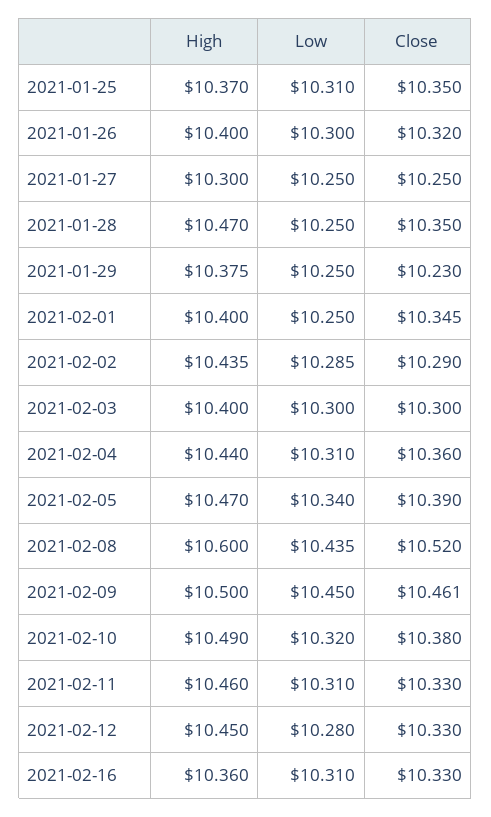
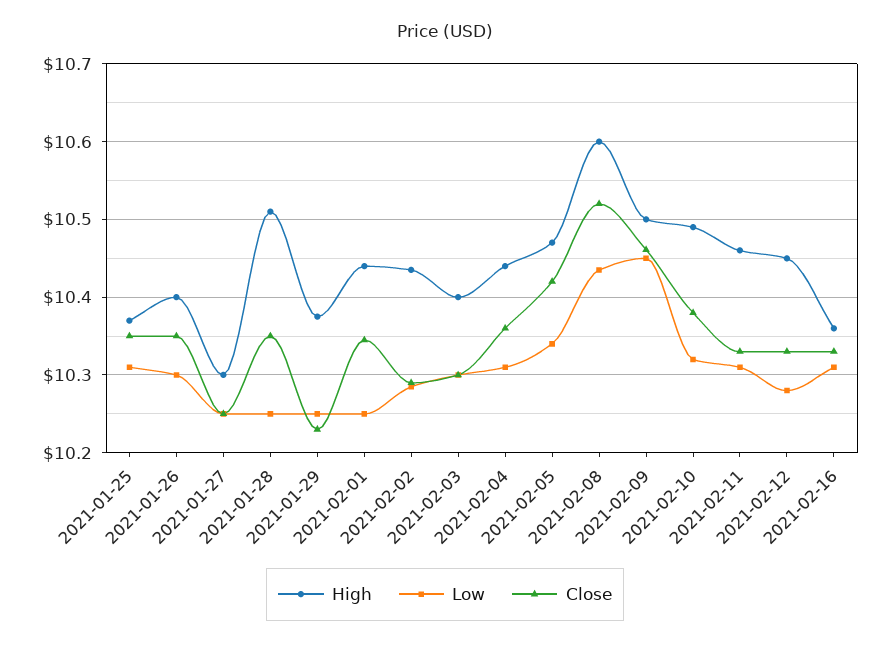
  {
    "High": {
      "2021-01-25": 10.37,
      "2021-01-26": 10.4,
      "2021-01-27": 10.3,
-     "2021-01-28": 10.47,
+     "2021-01-28": 10.51,
      "2021-01-29": 10.375,
-     "2021-02-01": 10.4,
+     "2021-02-01": 10.44,
      "2021-02-02": 10.435,
      "2021-02-03": 10.4,
      "2021-02-04": 10.44,
      "2021-02-05": 10.47,
      "2021-02-08": 10.6,
      "2021-02-09": 10.5,
      "2021-02-10": 10.49,
      "2021-02-11": 10.46,
      "2021-02-12": 10.45,
      "2021-02-16": 10.36
    },
    "Low": {
      "2021-01-25": 10.31,
      "2021-01-26": 10.3,
      "2021-01-27": 10.25,
      "2021-01-28": 10.25,
      "2021-01-29": 10.25,
      "2021-02-01": 10.25,
      "2021-02-02": 10.285,
      "2021-02-03": 10.3,
      "2021-02-04": 10.31,
      "2021-02-05": 10.34,
      "2021-02-08": 10.435,
      "2021-02-09": 10.45,
      "2021-02-10": 10.32,
      "2021-02-11": 10.31,
      "2021-02-12": 10.28,
      "2021-02-16": 10.31
    },
    "Close": {
      "2021-01-25": 10.35,
-     "2021-01-26": 10.32,
+     "2021-01-26": 10.35,
      "2021-01-27": 10.25,
      "2021-01-28": 10.35,
      "2021-01-29": 10.23,
      "2021-02-01": 10.345,
      "2021-02-02": 10.29,
      "2021-02-03": 10.3,
      "2021-02-04": 10.36,
-     "2021-02-05": 10.39,
+     "2021-02-05": 10.42,
      "2021-02-08": 10.52,
      "2021-02-09": 10.461,
      "2021-02-10": 10.38,
      "2021-02-11": 10.33,
      "2021-02-12": 10.33,
      "2021-02-16": 10.33
    }
  }

